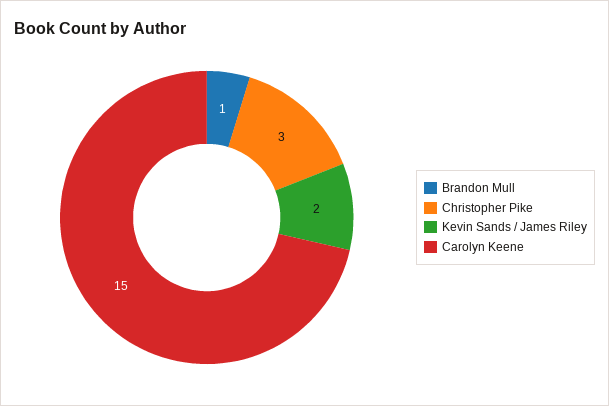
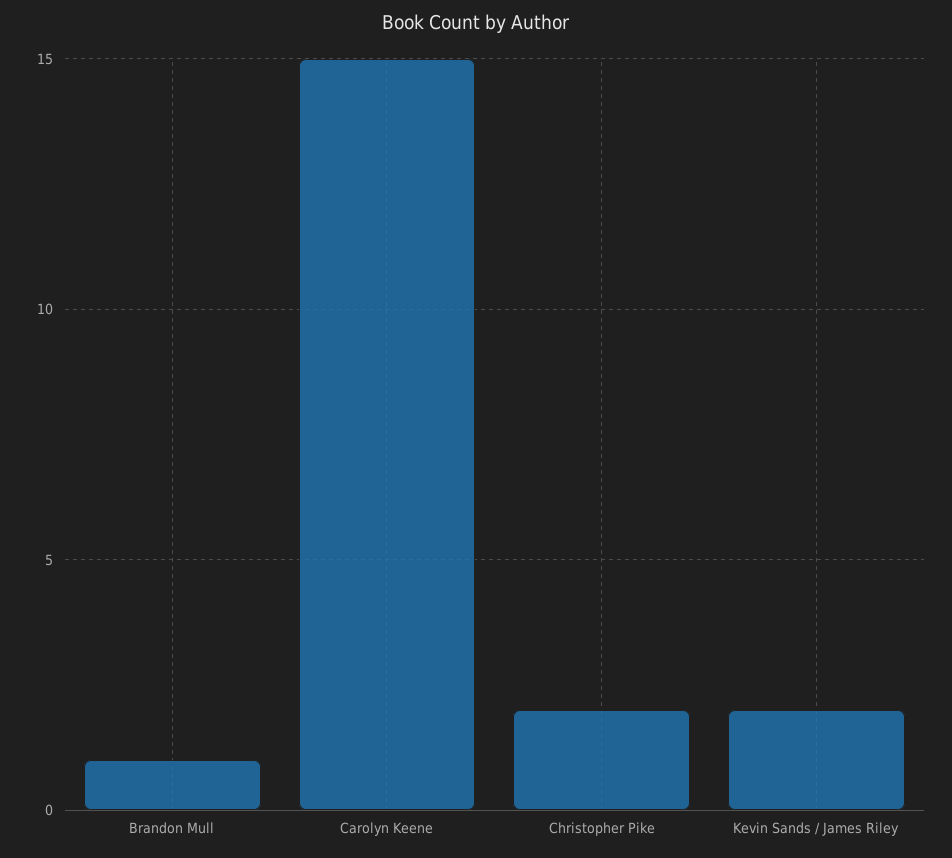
  {
    "Brandon Mull": 1,
-   "Christopher Pike": 3,
+   "Christopher Pike": 2,
    "Kevin Sands / James Riley": 2,
    "Carolyn Keene": 15
  }

